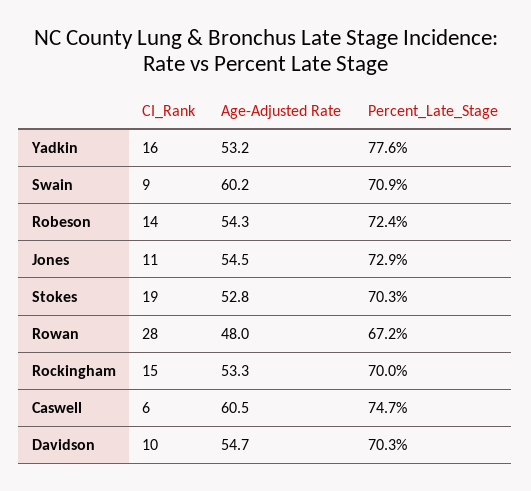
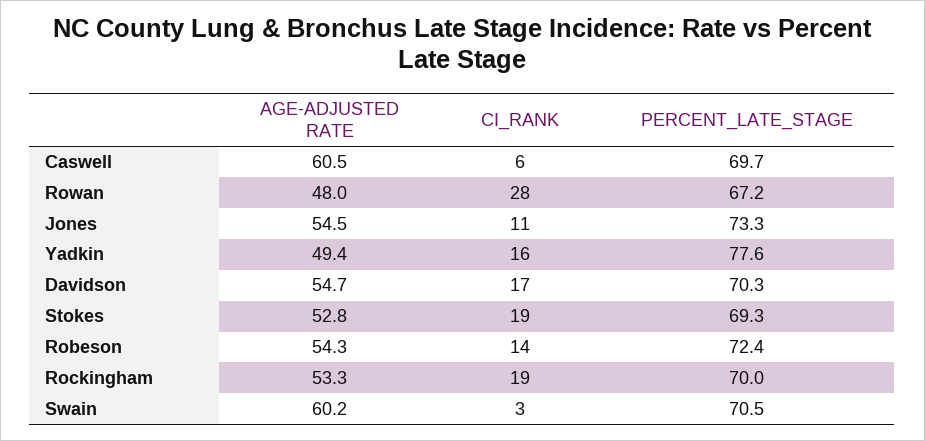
  {
    "CI_Rank": {
      "Yadkin": 16,
-     "Swain": 9,
+     "Swain": 3,
      "Robeson": 14,
      "Jones": 11,
      "Stokes": 19,
      "Rowan": 28,
-     "Rockingham": 15,
+     "Rockingham": 19,
      "Caswell": 6,
-     "Davidson": 10
+     "Davidson": 17
    },
    "Age-Adjusted Rate": {
-     "Yadkin": 53.2,
+     "Yadkin": 49.4,
      "Swain": 60.2,
      "Robeson": 54.3,
      "Jones": 54.5,
      "Stokes": 52.8,
      "Rowan": 48,
      "Rockingham": 53.3,
      "Caswell": 60.5,
      "Davidson": 54.7
    },
    "Percent_Late_Stage": {
      "Yadkin": 77.6,
-     "Swain": 70.9,
+     "Swain": 70.5,
      "Robeson": 72.4,
-     "Jones": 72.9,
+     "Jones": 73.3,
-     "Stokes": 70.3,
+     "Stokes": 69.3,
      "Rowan": 67.2,
      "Rockingham": 70,
-     "Caswell": 74.7,
+     "Caswell": 69.7,
      "Davidson": 70.3
    }
  }

